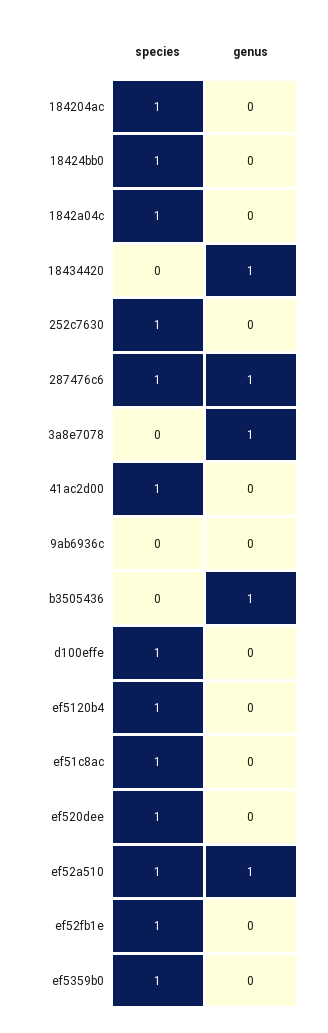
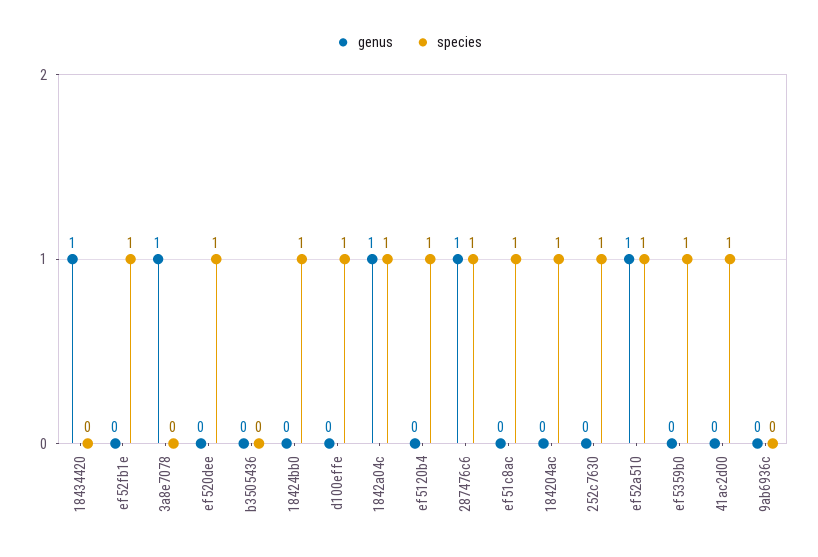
  {
    "species": {
      "184204ac": 1,
      "18424bb0": 1,
      "1842a04c": 1,
      "18434420": 0,
      "252c7630": 1,
      "287476c6": 1,
      "3a8e7078": 0,
      "41ac2d00": 1,
      "9ab6936c": 0,
      "b3505436": 0,
      "d100effe": 1,
      "ef5120b4": 1,
      "ef51c8ac": 1,
      "ef520dee": 1,
      "ef52a510": 1,
      "ef52fb1e": 1,
      "ef5359b0": 1
    },
    "genus": {
      "184204ac": 0,
      "18424bb0": 0,
-     "1842a04c": 0,
+     "1842a04c": 1,
      "18434420": 1,
      "252c7630": 0,
      "287476c6": 1,
      "3a8e7078": 1,
      "41ac2d00": 0,
      "9ab6936c": 0,
-     "b3505436": 1,
+     "b3505436": 0,
      "d100effe": 0,
      "ef5120b4": 0,
      "ef51c8ac": 0,
      "ef520dee": 0,
      "ef52a510": 1,
      "ef52fb1e": 0,
      "ef5359b0": 0
    }
  }

